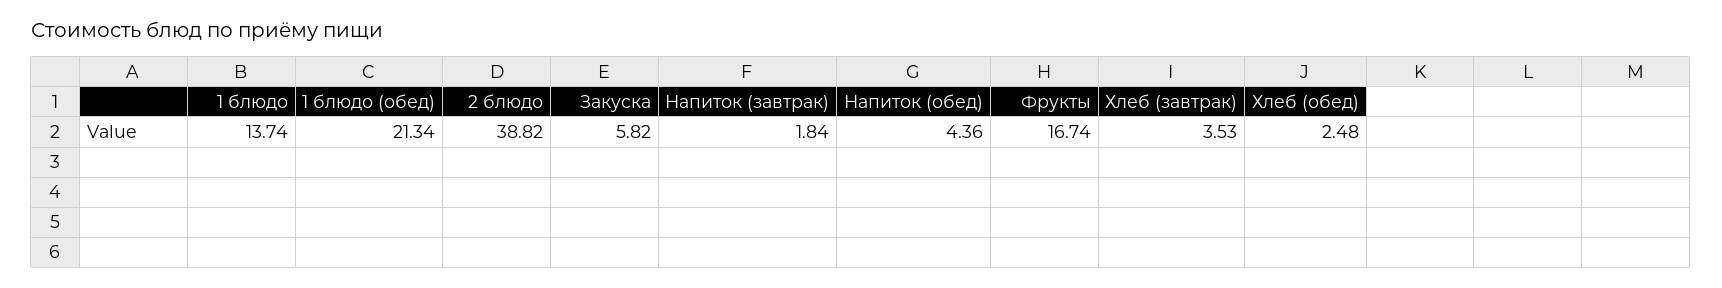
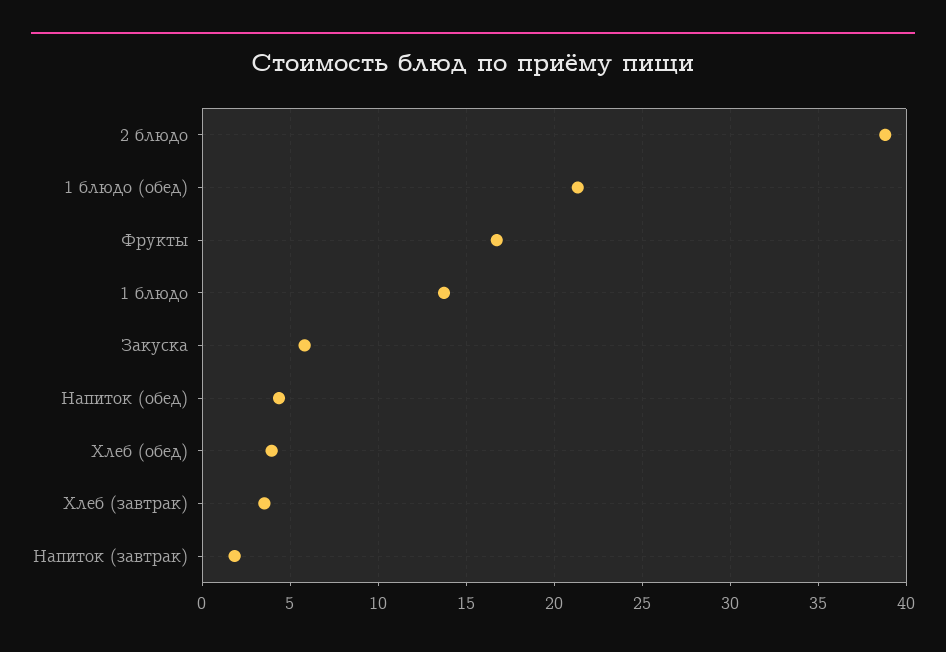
  {
    "1 блюдо": 13.74,
    "1 блюдо (обед)": 21.34,
    "2 блюдо": 38.82,
    "Закуска": 5.82,
    "Напиток (завтрак)": 1.84,
    "Напиток (обед)": 4.36,
    "Фрукты": 16.74,
    "Хлеб (завтрак)": 3.53,
-   "Хлеб (обед)": 2.48
+   "Хлеб (обед)": 4
  }

